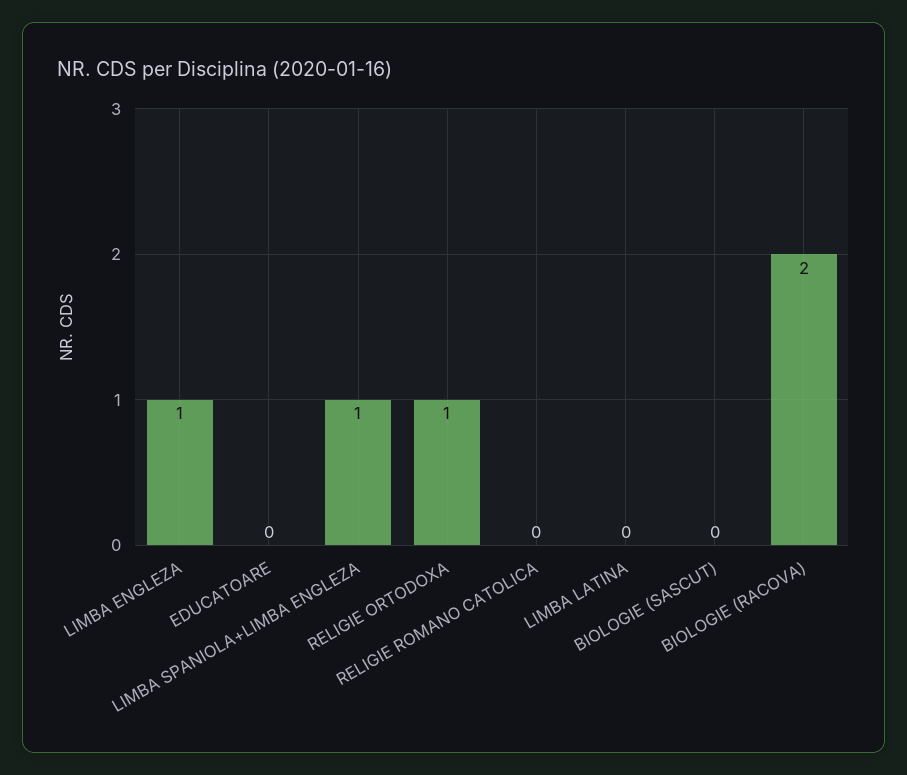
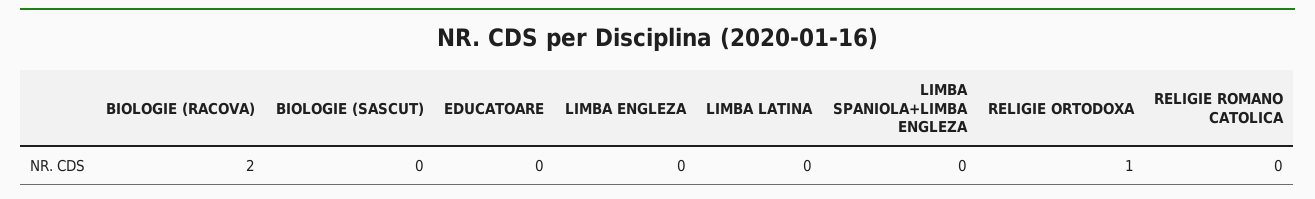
  {
-   "LIMBA ENGLEZA": 1,
+   "LIMBA ENGLEZA": 0,
    "EDUCATOARE": 0,
-   "LIMBA SPANIOLA+LIMBA ENGLEZA": 1,
+   "LIMBA SPANIOLA+LIMBA ENGLEZA": 0,
    "RELIGIE ORTODOXA": 1,
    "RELIGIE ROMANO CATOLICA": 0,
    "LIMBA LATINA": 0,
    "BIOLOGIE (SASCUT)": 0,
    "BIOLOGIE (RACOVA)": 2
  }

